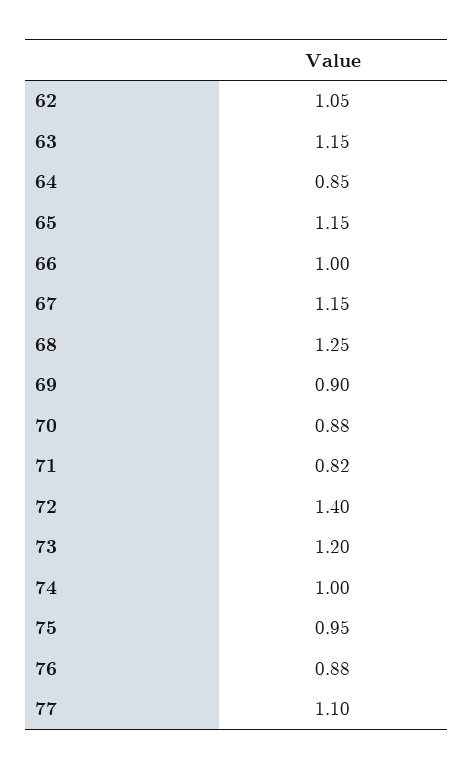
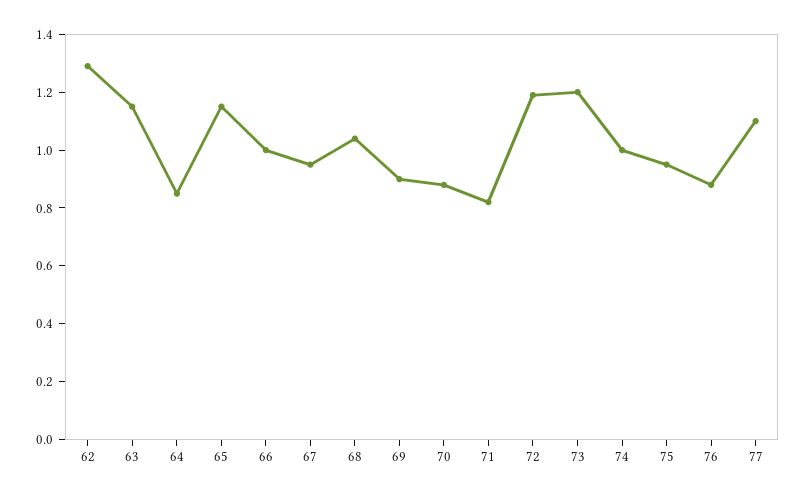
  {
-   "62": 1.05,
+   "62": 1.3,
    "63": 1.15,
    "64": 0.85,
    "65": 1.15,
    "66": 1,
-   "67": 1.15,
+   "67": 0.95,
-   "68": 1.25,
+   "68": 1.05,
    "69": 0.9,
    "70": 0.88,
    "71": 0.82,
-   "72": 1.4,
+   "72": 1.2,
    "73": 1.2,
    "74": 1,
    "75": 0.95,
    "76": 0.88,
    "77": 1.1
  }

